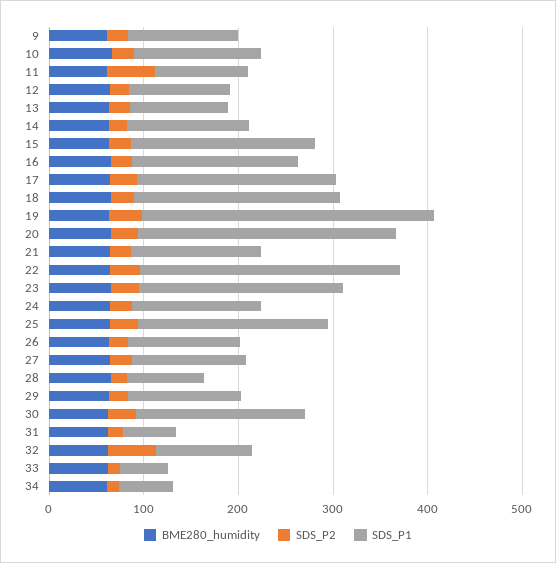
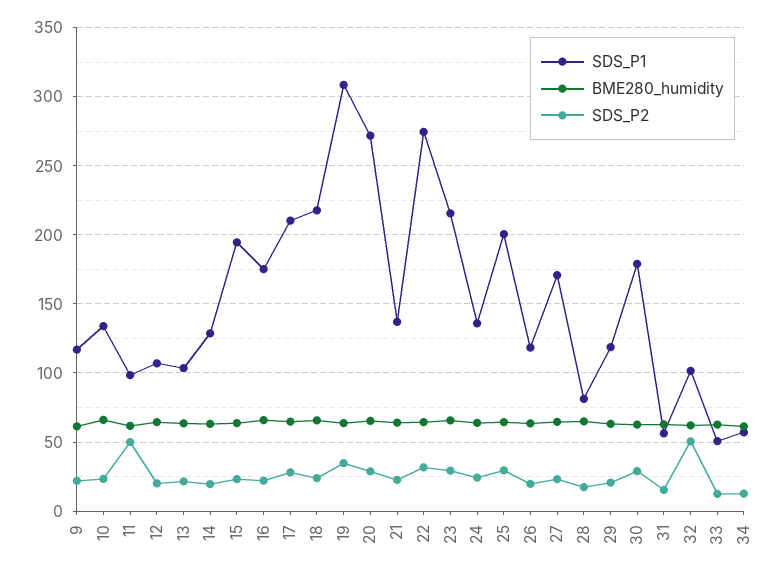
  {
    "BME280_humidity": {
      "9": 60,
      "10": 65,
      "11": 60,
      "12": 65,
      "13": 65,
      "14": 65,
      "15": 65,
      "16": 65,
      "17": 65,
      "18": 65,
      "19": 65,
      "20": 65,
      "21": 65,
      "22": 65,
      "23": 65,
      "24": 65,
      "25": 65,
      "26": 65,
      "27": 65,
      "28": 65,
      "29": 65,
      "30": 65,
      "31": 65,
      "32": 60,
      "33": 65,
      "34": 60
    },
    "SDS_P2": {
      "9": 20,
      "10": 25,
      "11": 50,
      "12": 20,
      "13": 20,
      "14": 20,
      "15": 25,
      "16": 20,
      "17": 30,
      "18": 25,
      "19": 35,
      "20": 30,
      "21": 25,
      "22": 30,
      "23": 30,
      "24": 25,
      "25": 30,
      "26": 20,
      "27": 25,
      "28": 15,
      "29": 20,
      "30": 30,
      "31": 15,
      "32": 50,
      "33": 15,
      "34": 15
    },
    "SDS_P1": {
      "9": 115,
      "10": 135,
      "11": 100,
      "12": 105,
      "13": 105,
      "14": 130,
      "15": 195,
      "16": 175,
      "17": 210,
      "18": 220,
      "19": 310,
      "20": 270,
      "21": 135,
      "22": 275,
      "23": 215,
      "24": 135,
      "25": 200,
      "26": 120,
-     "27": 120,
+     "27": 170,
      "28": 80,
      "29": 120,
      "30": 180,
      "31": 55,
      "32": 100,
      "33": 50,
      "34": 55
    }
  }

